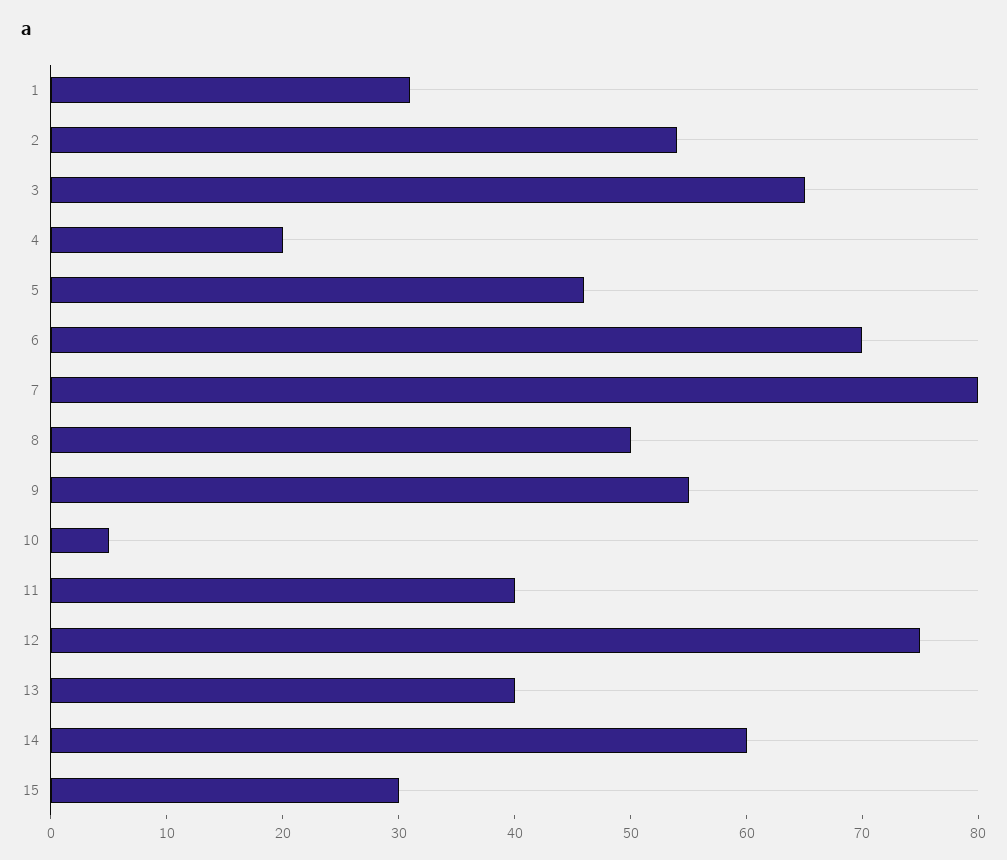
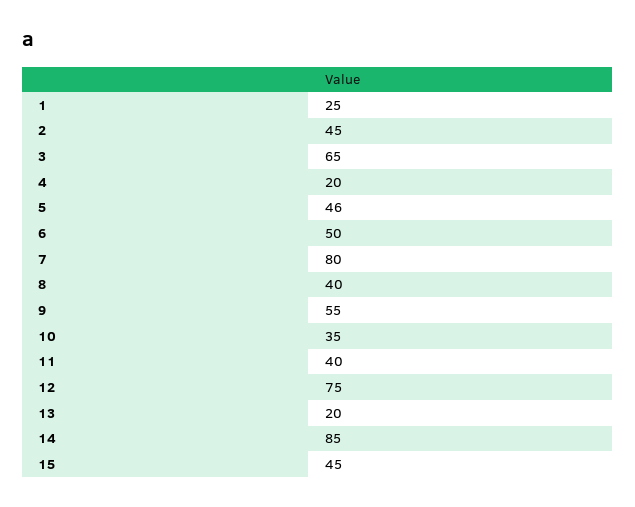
  {
-   "1": 31,
+   "1": 25,
-   "2": 54,
+   "2": 45,
    "3": 65,
    "4": 20,
    "5": 46,
-   "6": 70,
+   "6": 50,
    "7": 80,
-   "8": 50,
+   "8": 40,
    "9": 55,
-   "10": 5,
+   "10": 35,
    "11": 40,
    "12": 75,
-   "13": 40,
+   "13": 20,
-   "14": 60,
+   "14": 85,
-   "15": 30
+   "15": 45
  }

